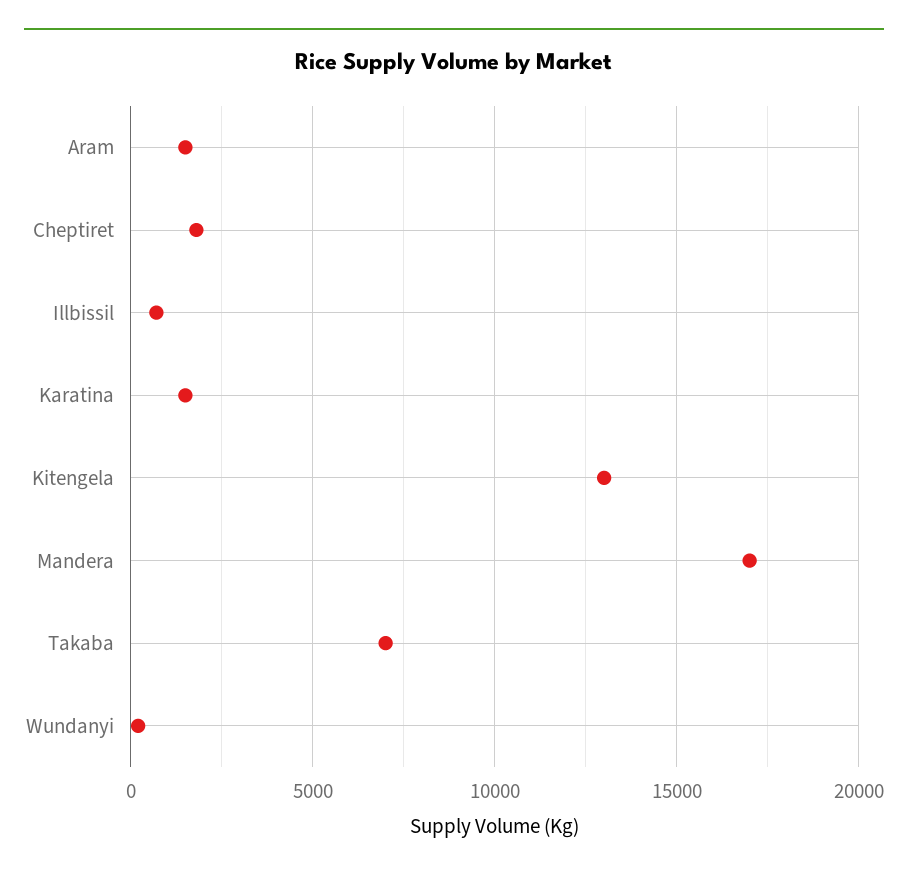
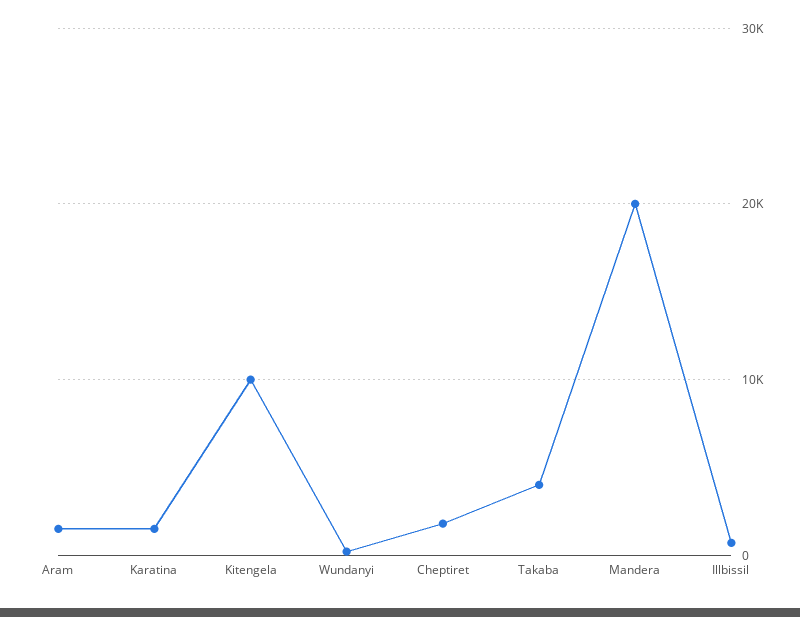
  {
    "Aram": 1500,
    "Cheptiret": 2000,
    "Illbissil": 500,
    "Karatina": 1500,
-   "Kitengela": 13000,
+   "Kitengela": 10000,
-   "Mandera": 17000,
+   "Mandera": 20000,
-   "Takaba": 7000,
+   "Takaba": 4000,
    "Wundanyi": 0
  }

